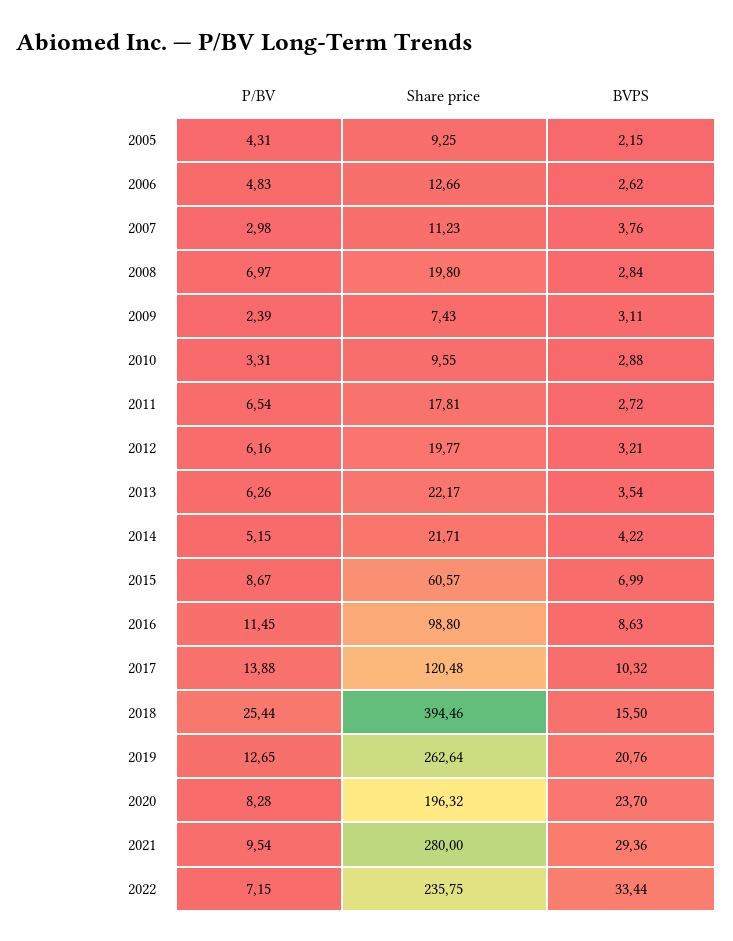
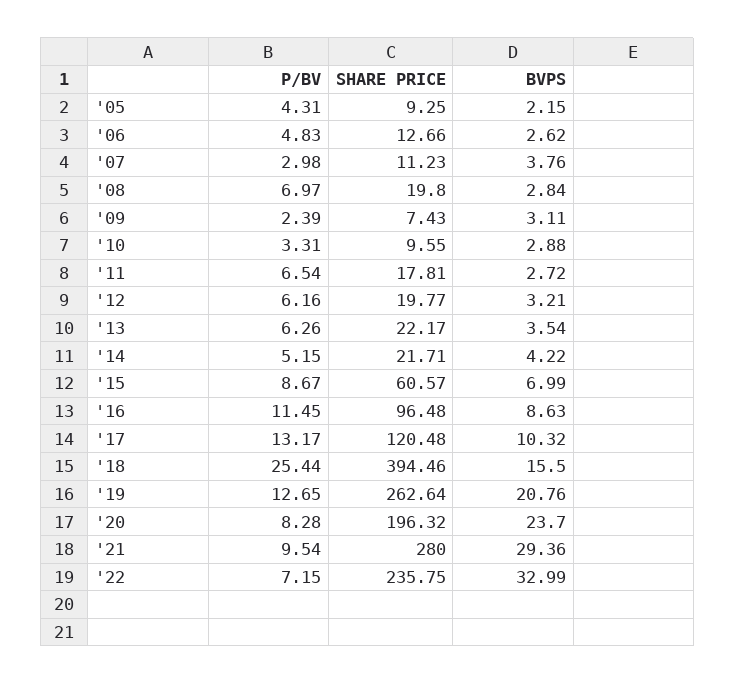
  {
    "P/BV": {
      "2005": 4.31,
      "2006": 4.83,
      "2007": 2.98,
      "2008": 6.97,
      "2009": 2.39,
      "2010": 3.31,
      "2011": 6.54,
      "2012": 6.16,
      "2013": 6.26,
      "2014": 5.15,
      "2015": 8.67,
      "2016": 11.45,
-     "2017": 13.88,
+     "2017": 13.17,
      "2018": 25.44,
      "2019": 12.65,
      "2020": 8.28,
      "2021": 9.54,
      "2022": 7.15
    },
    "Share price": {
      "2005": 9.25,
      "2006": 12.66,
      "2007": 11.23,
      "2008": 19.8,
      "2009": 7.43,
      "2010": 9.55,
      "2011": 17.81,
      "2012": 19.77,
      "2013": 22.17,
      "2014": 21.71,
      "2015": 60.57,
-     "2016": 98.8,
+     "2016": 96.48,
      "2017": 120.48,
      "2018": 394.46,
      "2019": 262.64,
      "2020": 196.32,
      "2021": 280,
      "2022": 235.75
    },
    "BVPS": {
      "2005": 2.15,
      "2006": 2.62,
      "2007": 3.76,
      "2008": 2.84,
      "2009": 3.11,
      "2010": 2.88,
      "2011": 2.72,
      "2012": 3.21,
      "2013": 3.54,
      "2014": 4.22,
      "2015": 6.99,
      "2016": 8.63,
      "2017": 10.32,
      "2018": 15.5,
      "2019": 20.76,
      "2020": 23.7,
      "2021": 29.36,
-     "2022": 33.44
+     "2022": 32.99
    }
  }

